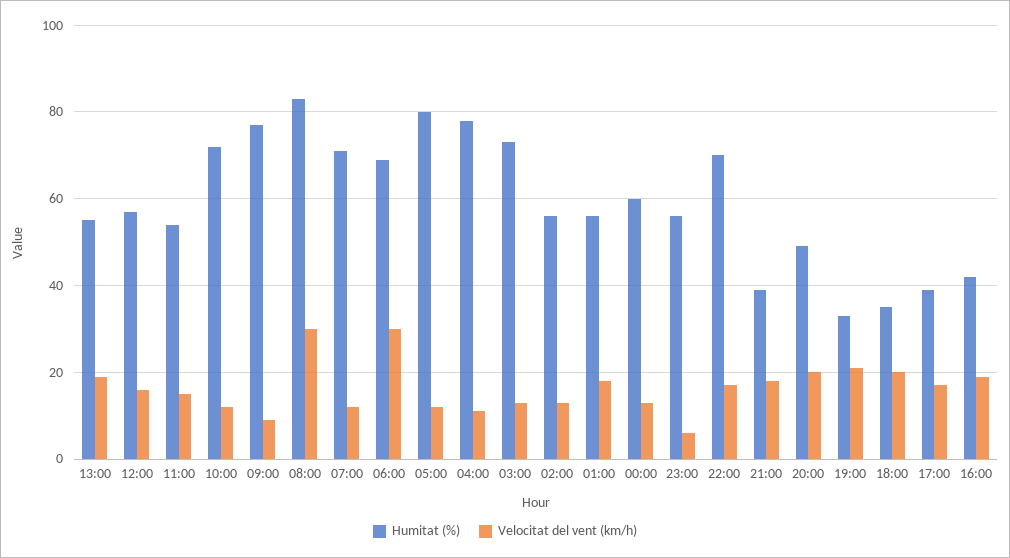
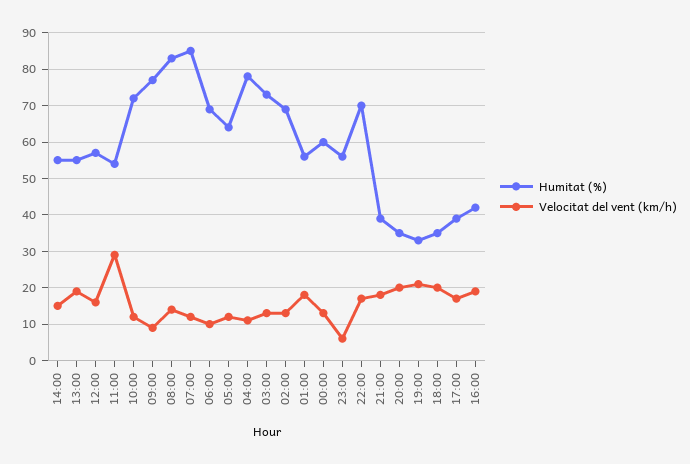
  {
    "Humitat (%)": {
      "13:00": 55,
      "12:00": 55,
      "11:00": 55,
      "10:00": 70,
      "09:00": 75,
      "08:00": 85,
-     "07:00": 70,
+     "07:00": 85,
      "06:00": 70,
-     "05:00": 80,
+     "05:00": 65,
      "04:00": 80,
      "03:00": 75,
-     "02:00": 55,
+     "02:00": 70,
      "01:00": 55,
      "00:00": 60,
      "23:00": 55,
      "22:00": 70,
      "21:00": 40,
-     "20:00": 50,
+     "20:00": 35,
      "19:00": 35,
      "18:00": 35,
      "17:00": 40,
-     "16:00": 40
+     "16:00": 40,
+     "14:00": 55
    },
    "Velocitat del vent (km/h)": {
      "13:00": 20,
      "12:00": 15,
-     "11:00": 15,
+     "11:00": 30,
      "10:00": 10,
      "09:00": 10,
-     "08:00": 30,
+     "08:00": 15,
      "07:00": 10,
-     "06:00": 30,
+     "06:00": 10,
      "05:00": 10,
      "04:00": 10,
      "03:00": 15,
      "02:00": 15,
      "01:00": 20,
      "00:00": 15,
      "23:00": 5,
      "22:00": 15,
      "21:00": 20,
      "20:00": 20,
      "19:00": 20,
      "18:00": 20,
      "17:00": 15,
-     "16:00": 20
+     "16:00": 20,
+     "14:00": 15
    }
  }

